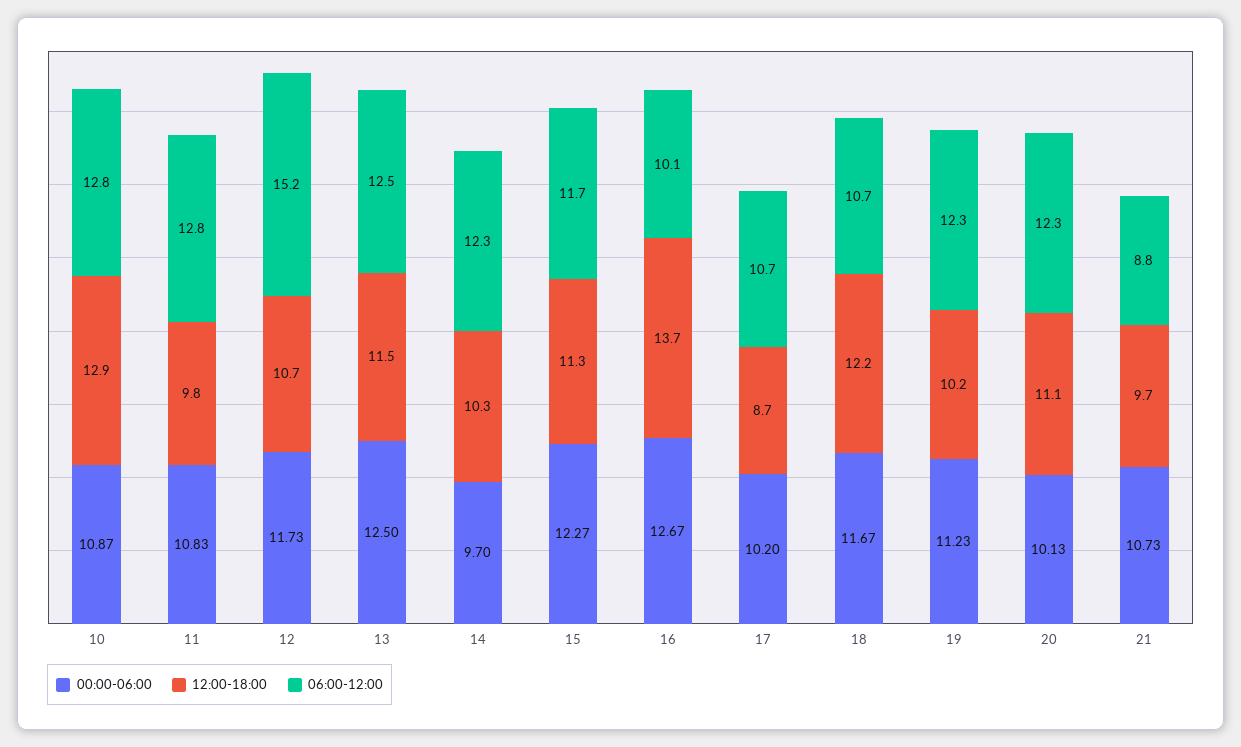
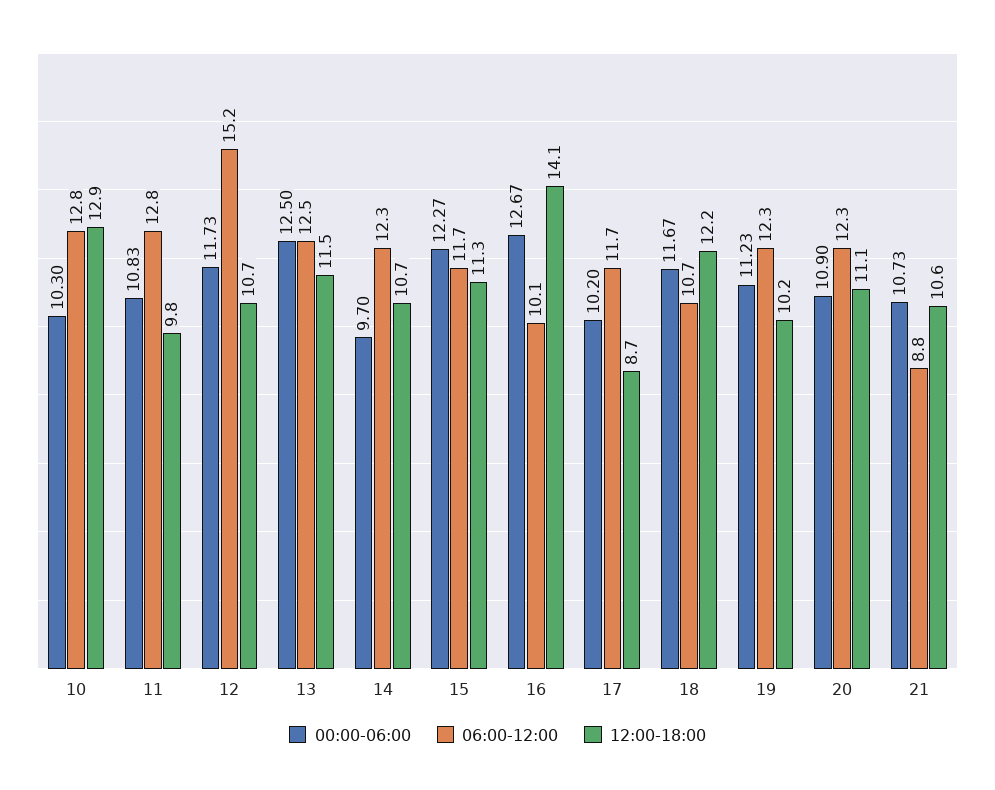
  {
    "00:00-06:00": {
-     "10": 10.87,
+     "10": 10.3,
      "11": 10.83,
      "12": 11.73,
      "13": 12.5,
      "14": 9.7,
      "15": 12.27,
      "16": 12.67,
      "17": 10.2,
      "18": 11.67,
      "19": 11.23,
-     "20": 10.13,
+     "20": 10.9,
      "21": 10.73
    },
    "12:00-18:00": {
      "10": 12.9,
      "11": 9.8,
      "12": 10.7,
      "13": 11.5,
-     "14": 10.3,
+     "14": 10.7,
      "15": 11.3,
-     "16": 13.7,
+     "16": 14.1,
      "17": 8.7,
      "18": 12.2,
      "19": 10.2,
      "20": 11.1,
-     "21": 9.7
+     "21": 10.6
    },
    "06:00-12:00": {
      "10": 12.8,
      "11": 12.8,
      "12": 15.2,
      "13": 12.5,
      "14": 12.3,
      "15": 11.7,
      "16": 10.1,
-     "17": 10.7,
+     "17": 11.7,
      "18": 10.7,
      "19": 12.3,
      "20": 12.3,
      "21": 8.8
    }
  }

